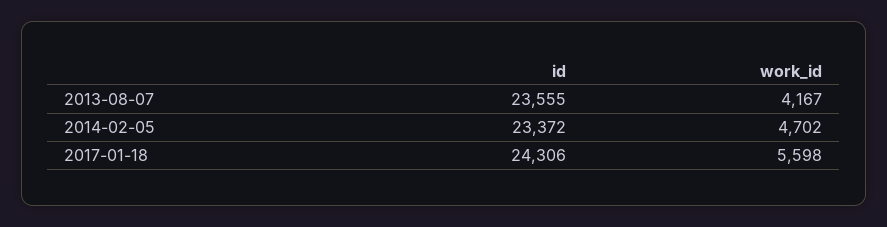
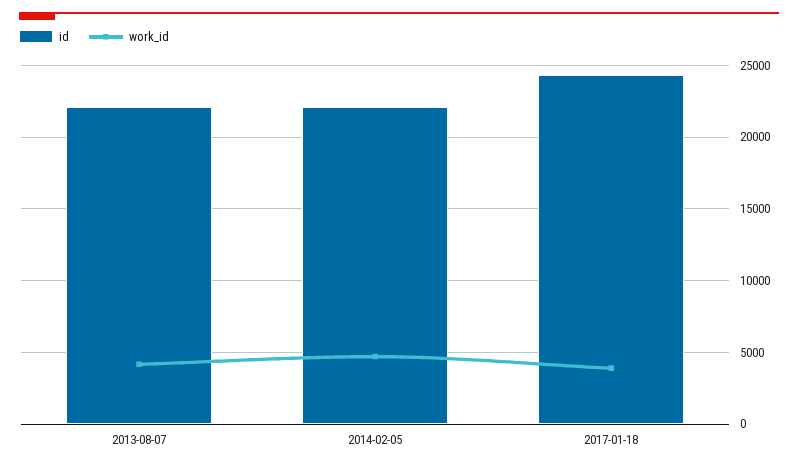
  {
    "id": {
-     "2013-08-07": 23555,
+     "2013-08-07": 22000,
-     "2014-02-05": 23372,
+     "2014-02-05": 22000,
      "2017-01-18": 24306
    },
    "work_id": {
      "2013-08-07": 4167,
      "2014-02-05": 4702,
-     "2017-01-18": 5598
+     "2017-01-18": 4000
    }
  }

